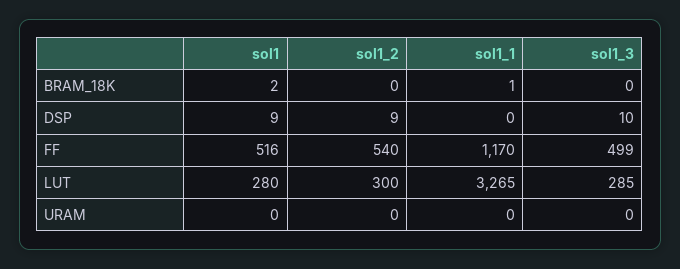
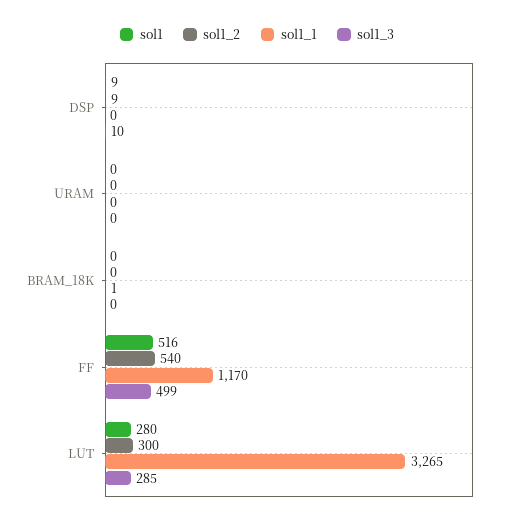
  {
    "sol1": {
-     "BRAM_18K": 2,
+     "BRAM_18K": 0,
      "DSP": 9,
      "FF": 516,
      "LUT": 280,
      "URAM": 0
    },
    "sol1_2": {
      "BRAM_18K": 0,
      "DSP": 9,
      "FF": 540,
      "LUT": 300,
      "URAM": 0
    },
    "sol1_1": {
      "BRAM_18K": 1,
      "DSP": 0,
      "FF": 1170,
      "LUT": 3265,
      "URAM": 0
    },
    "sol1_3": {
      "BRAM_18K": 0,
      "DSP": 10,
      "FF": 499,
      "LUT": 285,
      "URAM": 0
    }
  }

